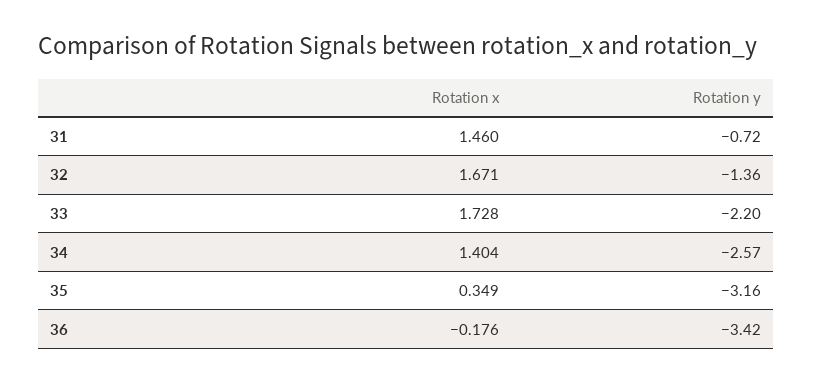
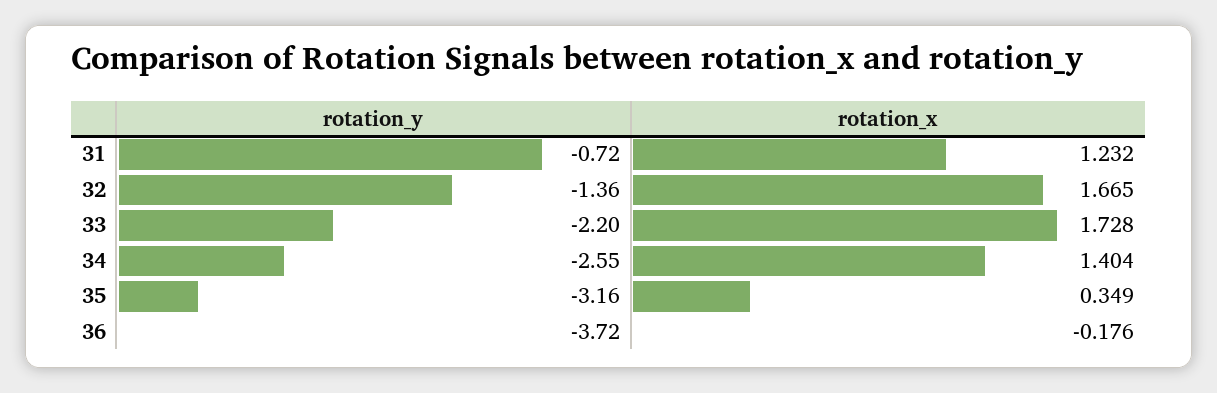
  {
    "Rotation x": {
-     "31": 1.46,
+     "31": 1.232,
-     "32": 1.671,
+     "32": 1.665,
      "33": 1.728,
      "34": 1.404,
      "35": 0.349,
      "36": -0.176
    },
    "Rotation y": {
      "31": -0.72,
      "32": -1.36,
      "33": -2.2,
-     "34": -2.57,
+     "34": -2.55,
      "35": -3.16,
-     "36": -3.42
+     "36": -3.72
    }
  }

